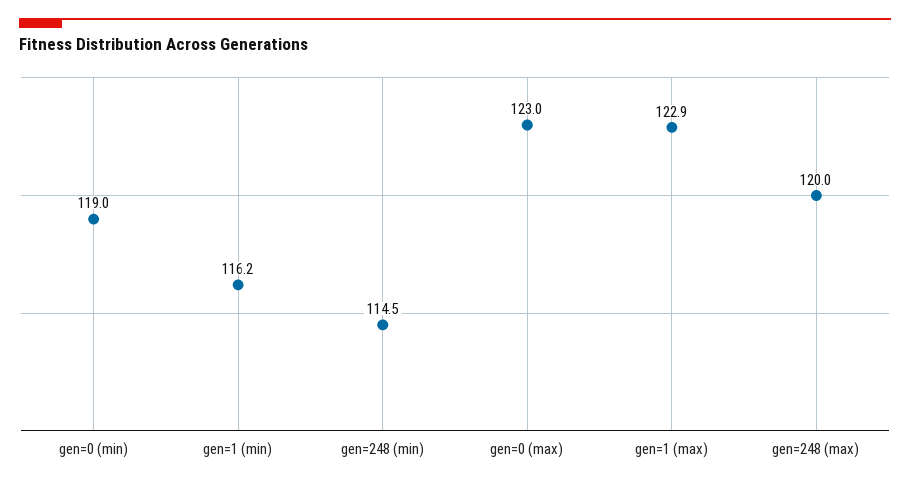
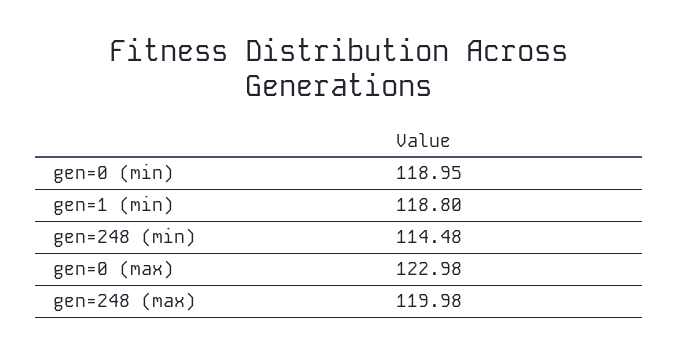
  {
    "gen=0 (min)": 118.95,
-   "gen=1 (min)": 116.2,
+   "gen=1 (min)": 118.8,
    "gen=248 (min)": 114.48,
    "gen=0 (max)": 122.98,
-   "gen=1 (max)": 122.9,
    "gen=248 (max)": 119.98
  }

